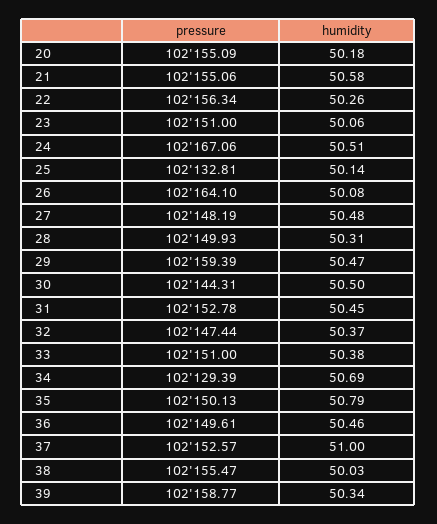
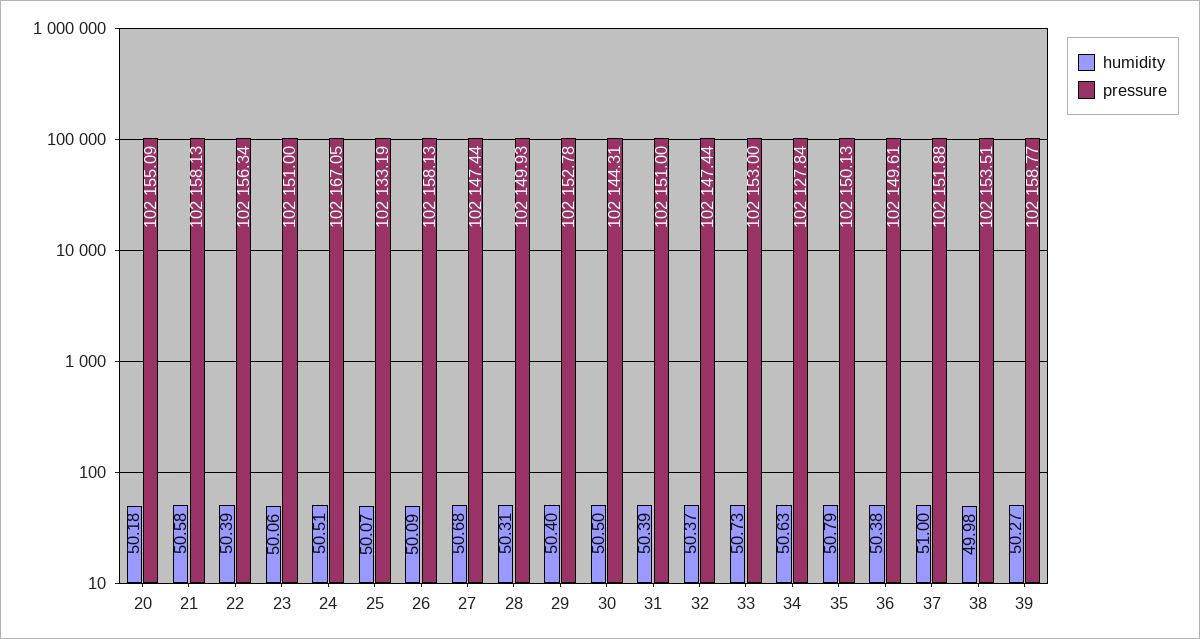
  {
    "pressure": {
      "20": 102155.09,
-     "21": 102155.06,
+     "21": 102158.13,
      "22": 102156.34,
      "23": 102151,
-     "24": 102167.06,
+     "24": 102167.05,
-     "25": 102132.81,
+     "25": 102133.19,
-     "26": 102164.1,
+     "26": 102158.13,
-     "27": 102148.19,
+     "27": 102147.44,
      "28": 102149.93,
-     "29": 102159.39,
+     "29": 102152.78,
      "30": 102144.31,
-     "31": 102152.78,
+     "31": 102151,
      "32": 102147.44,
-     "33": 102151,
+     "33": 102153,
-     "34": 102129.39,
+     "34": 102127.84,
      "35": 102150.13,
      "36": 102149.61,
-     "37": 102152.57,
+     "37": 102151.88,
-     "38": 102155.47,
+     "38": 102153.51,
      "39": 102158.77
    },
    "humidity": {
      "20": 50.18,
      "21": 50.58,
-     "22": 50.26,
+     "22": 50.39,
      "23": 50.06,
      "24": 50.51,
-     "25": 50.14,
+     "25": 50.07,
-     "26": 50.08,
+     "26": 50.09,
-     "27": 50.48,
+     "27": 50.68,
      "28": 50.31,
-     "29": 50.47,
+     "29": 50.4,
      "30": 50.5,
-     "31": 50.45,
+     "31": 50.39,
      "32": 50.37,
-     "33": 50.38,
+     "33": 50.73,
-     "34": 50.69,
+     "34": 50.63,
      "35": 50.79,
-     "36": 50.46,
+     "36": 50.38,
      "37": 51,
-     "38": 50.03,
+     "38": 49.98,
-     "39": 50.34
+     "39": 50.27
    }
  }

